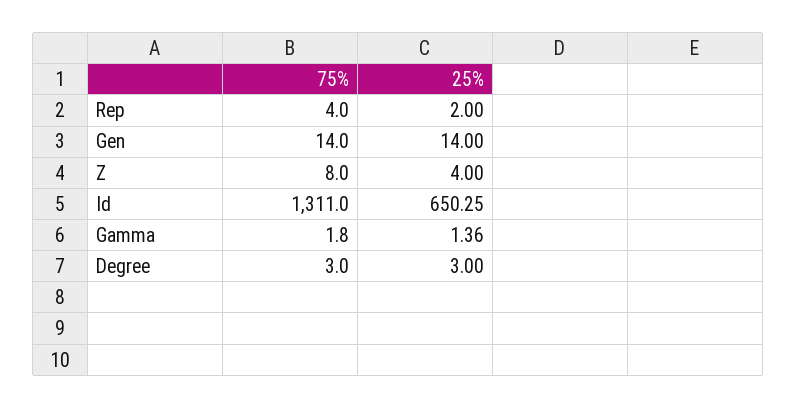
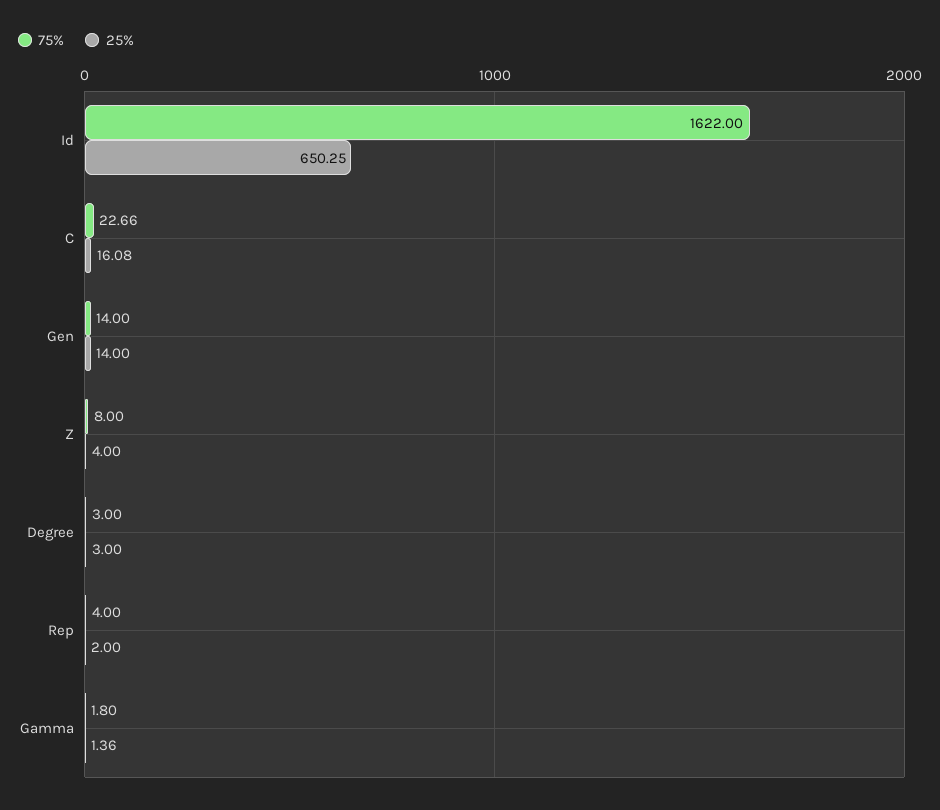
  {
    "75%": {
      "Rep": 4,
      "Gen": 14,
      "Z": 8,
-     "Id": 1311,
+     "Id": 1622,
      "Gamma": 1.8,
-     "Degree": 3
+     "Degree": 3,
+     "C": 22.66
    },
    "25%": {
      "Rep": 2,
      "Gen": 14,
      "Z": 4,
      "Id": 650.25,
      "Gamma": 1.36,
-     "Degree": 3
+     "Degree": 3,
+     "C": 16.08
    }
  }

